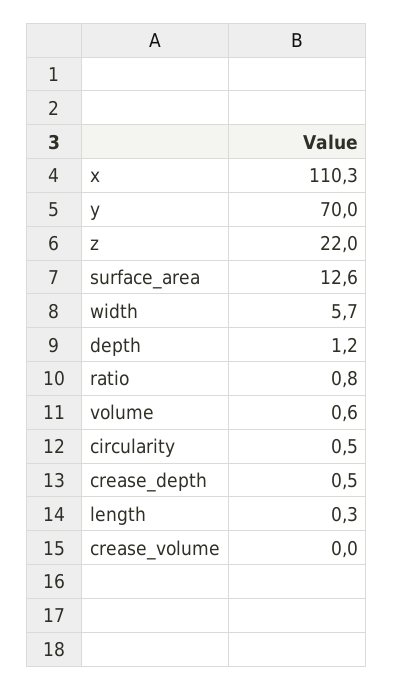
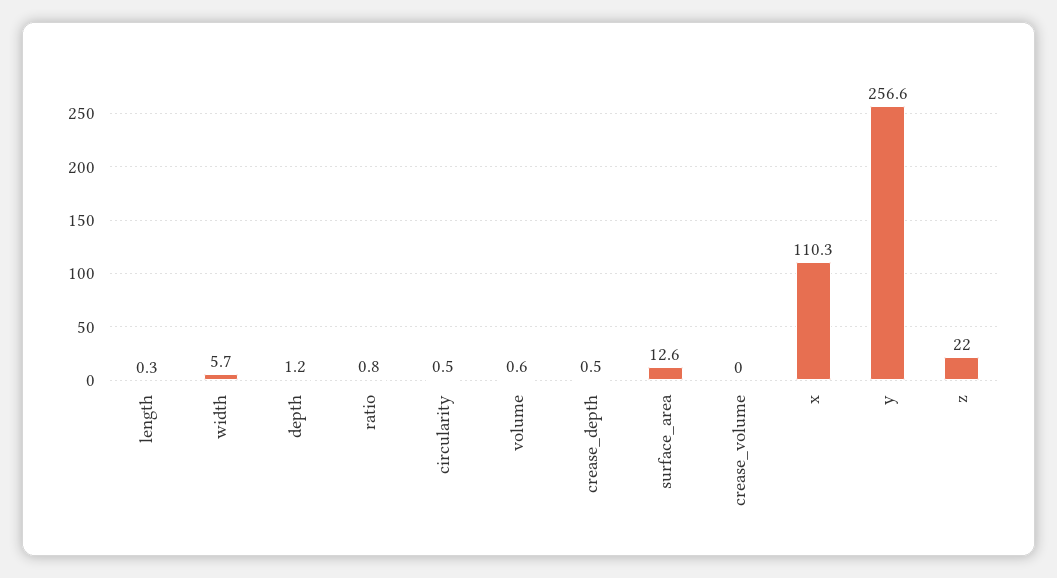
  {
    "x": 110.3,
-   "y": 70,
+   "y": 256.6,
    "z": 22,
    "surface_area": 12.6,
    "width": 5.7,
    "depth": 1.2,
    "ratio": 0.8,
    "volume": 0.6,
    "circularity": 0.5,
    "crease_depth": 0.5,
    "length": 0.3,
    "crease_volume": 0
  }

